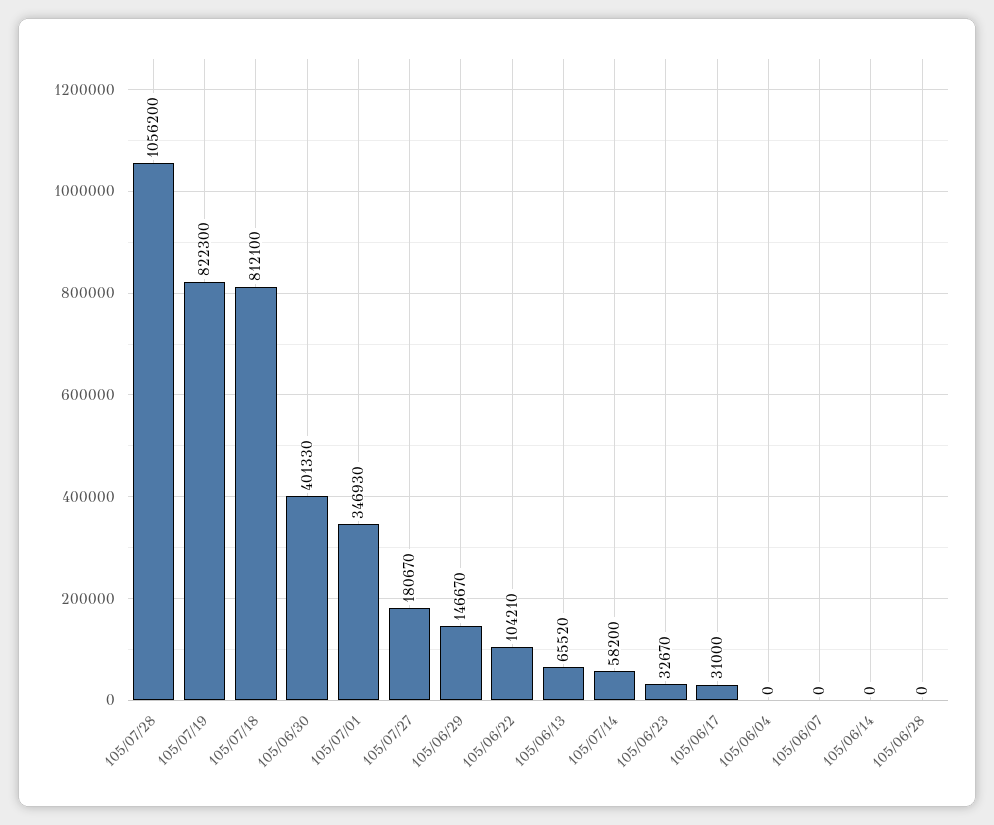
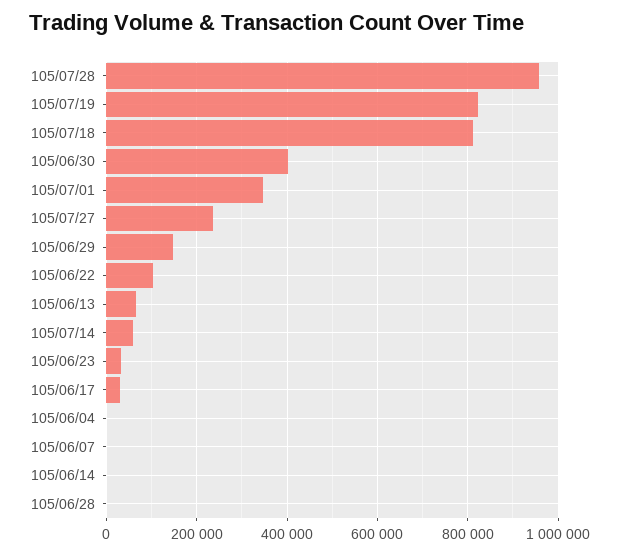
  {
-   "105/07/28": 1056200,
+   "105/07/28": 960000,
    "105/07/19": 822300,
    "105/07/18": 812100,
    "105/06/30": 401330,
    "105/07/01": 346930,
-   "105/07/27": 180670,
+   "105/07/27": 240000,
    "105/06/29": 146670,
    "105/06/22": 104210,
    "105/06/13": 65520,
    "105/07/14": 58200,
    "105/06/23": 32670,
    "105/06/17": 31000,
    "105/06/04": 0,
    "105/06/07": 0,
    "105/06/14": 0,
    "105/06/28": 0
  }

